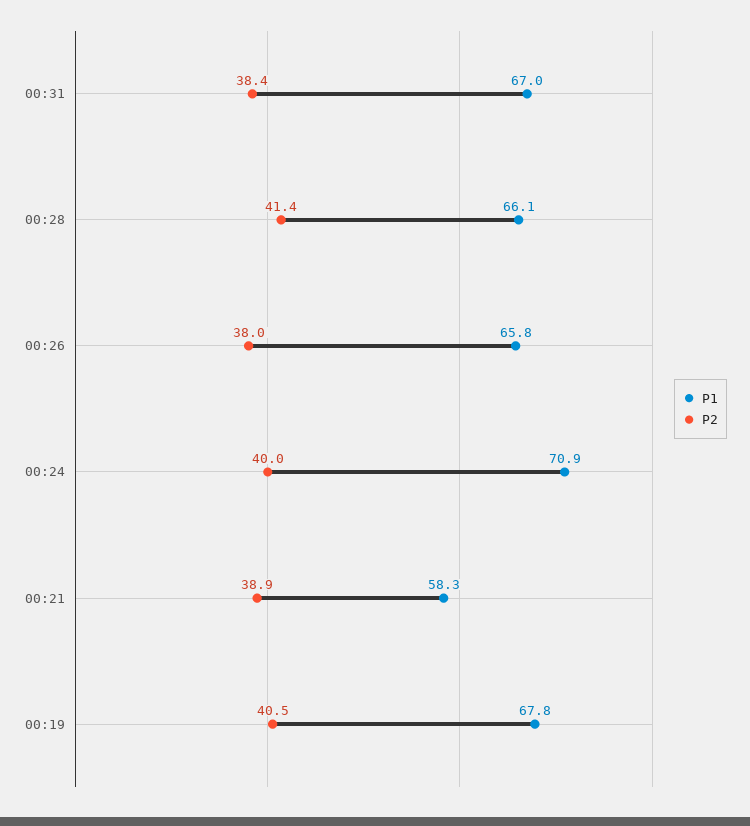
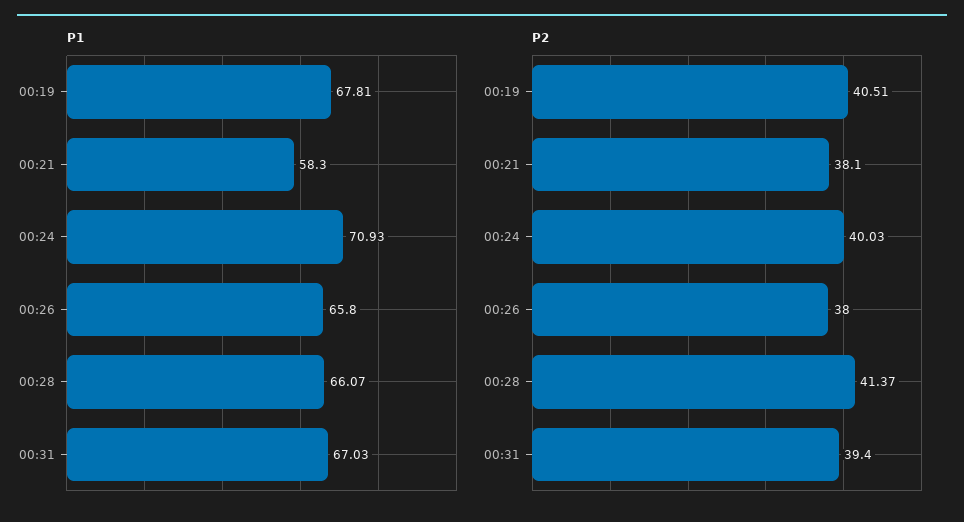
  {
    "P1": {
      "00:31": 67.03,
      "00:28": 66.07,
      "00:26": 65.8,
      "00:24": 70.93,
      "00:21": 58.3,
      "00:19": 67.81
    },
    "P2": {
-     "00:31": 38.4,
+     "00:31": 39.4,
      "00:28": 41.37,
      "00:26": 38,
      "00:24": 40.03,
-     "00:21": 38.9,
+     "00:21": 38.1,
      "00:19": 40.51
    }
  }

